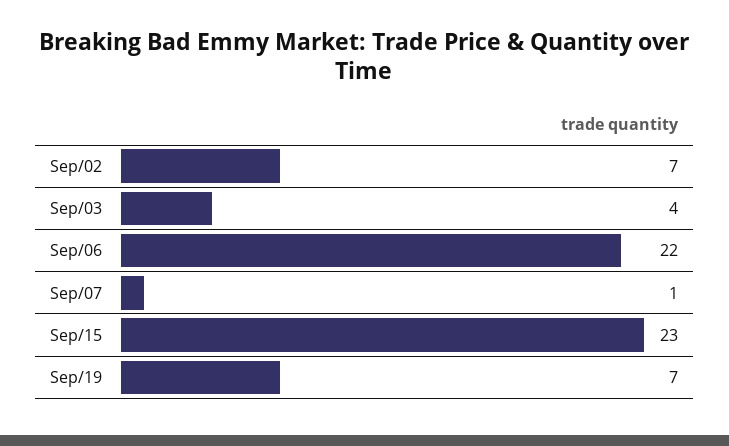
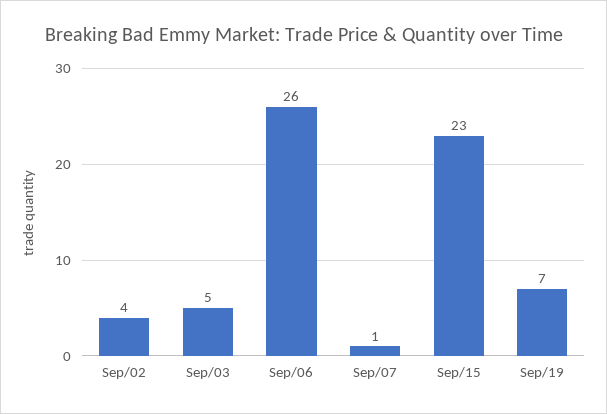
  {
-   "Sep/02": 7,
+   "Sep/02": 4,
-   "Sep/03": 4,
+   "Sep/03": 5,
-   "Sep/06": 22,
+   "Sep/06": 26,
    "Sep/07": 1,
    "Sep/15": 23,
    "Sep/19": 7
  }

